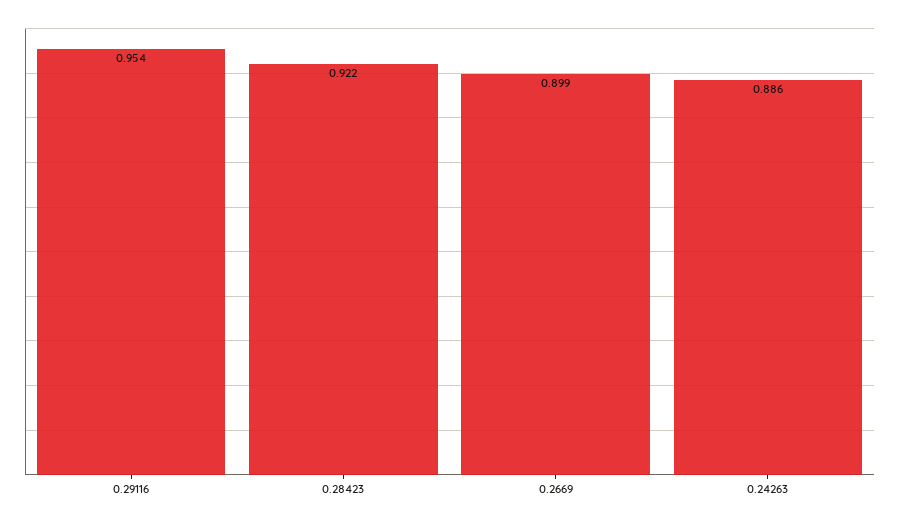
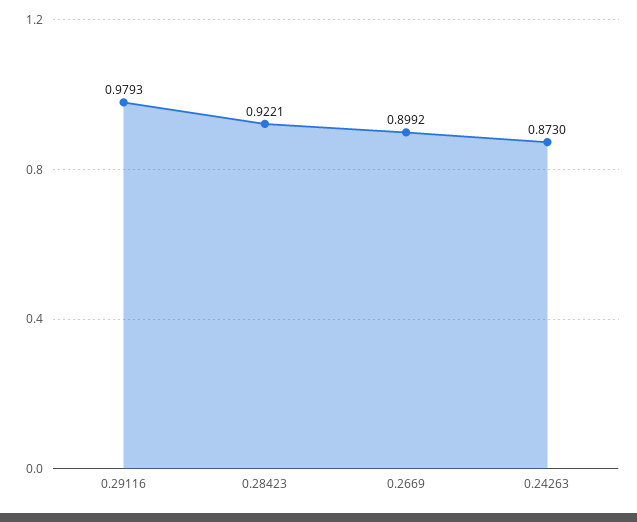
  {
-   "0.29116": 0.954,
+   "0.29116": 0.9793,
    "0.28423": 0.9221,
    "0.2669": 0.8992,
-   "0.24263": 0.886
+   "0.24263": 0.873
  }

